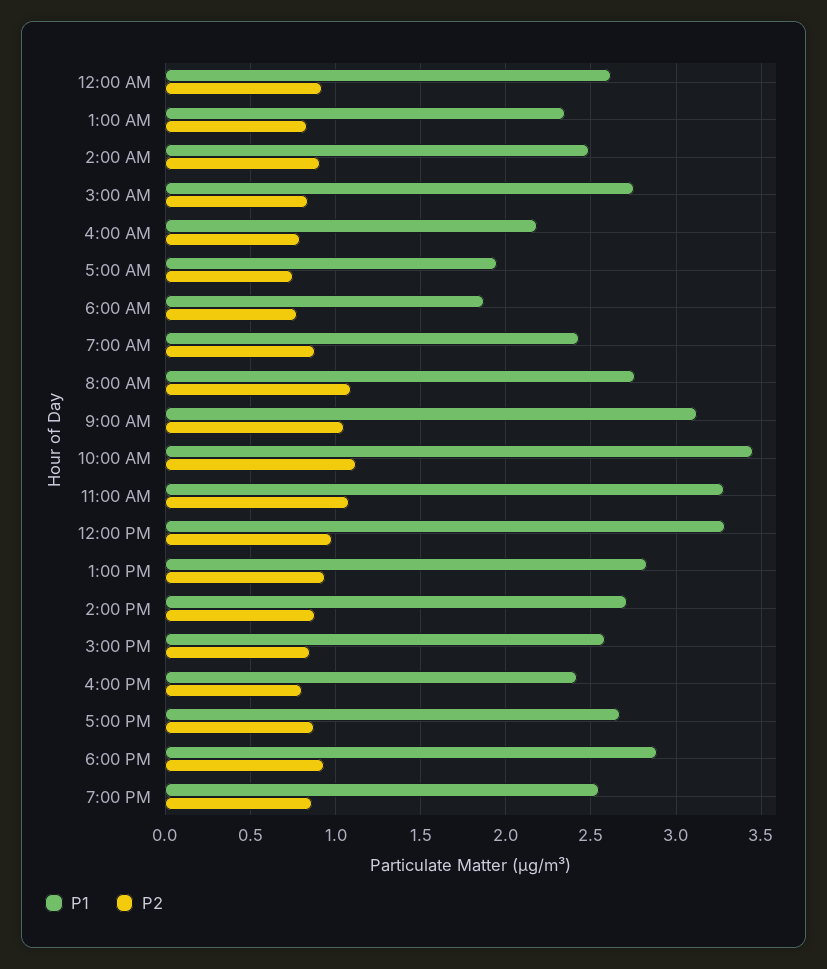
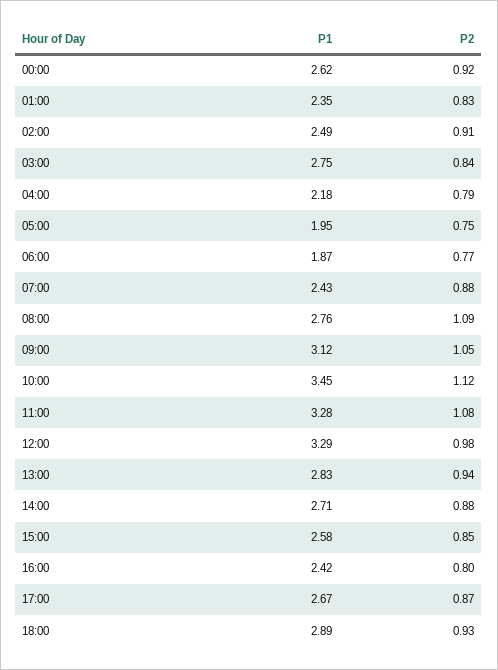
  {
    "P1": {
      "12:00 AM": 2.62,
      "1:00 AM": 2.35,
      "2:00 AM": 2.49,
      "3:00 AM": 2.75,
      "4:00 AM": 2.18,
      "5:00 AM": 1.95,
      "6:00 AM": 1.87,
      "7:00 AM": 2.43,
      "8:00 AM": 2.76,
      "9:00 AM": 3.12,
      "10:00 AM": 3.45,
      "11:00 AM": 3.28,
      "12:00 PM": 3.29,
      "1:00 PM": 2.83,
      "2:00 PM": 2.71,
      "3:00 PM": 2.58,
      "4:00 PM": 2.42,
      "5:00 PM": 2.67,
-     "6:00 PM": 2.89,
+     "6:00 PM": 2.89
-     "7:00 PM": 2.55
    },
    "P2": {
      "12:00 AM": 0.92,
      "1:00 AM": 0.83,
      "2:00 AM": 0.91,
      "3:00 AM": 0.84,
      "4:00 AM": 0.79,
      "5:00 AM": 0.75,
      "6:00 AM": 0.77,
      "7:00 AM": 0.88,
      "8:00 AM": 1.09,
      "9:00 AM": 1.05,
      "10:00 AM": 1.12,
      "11:00 AM": 1.08,
      "12:00 PM": 0.98,
      "1:00 PM": 0.94,
      "2:00 PM": 0.88,
      "3:00 PM": 0.85,
      "4:00 PM": 0.8,
      "5:00 PM": 0.87,
-     "6:00 PM": 0.93,
+     "6:00 PM": 0.93
-     "7:00 PM": 0.85
    }
  }

